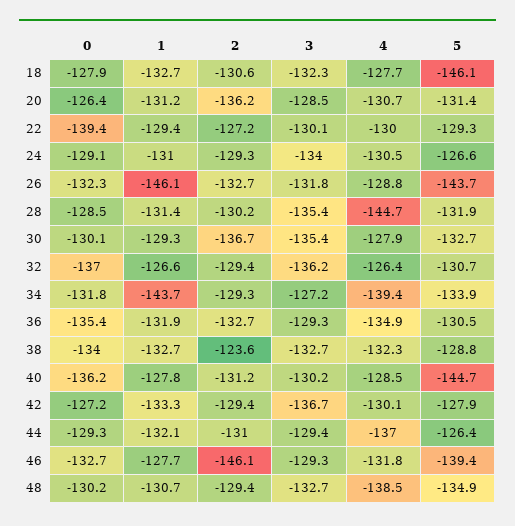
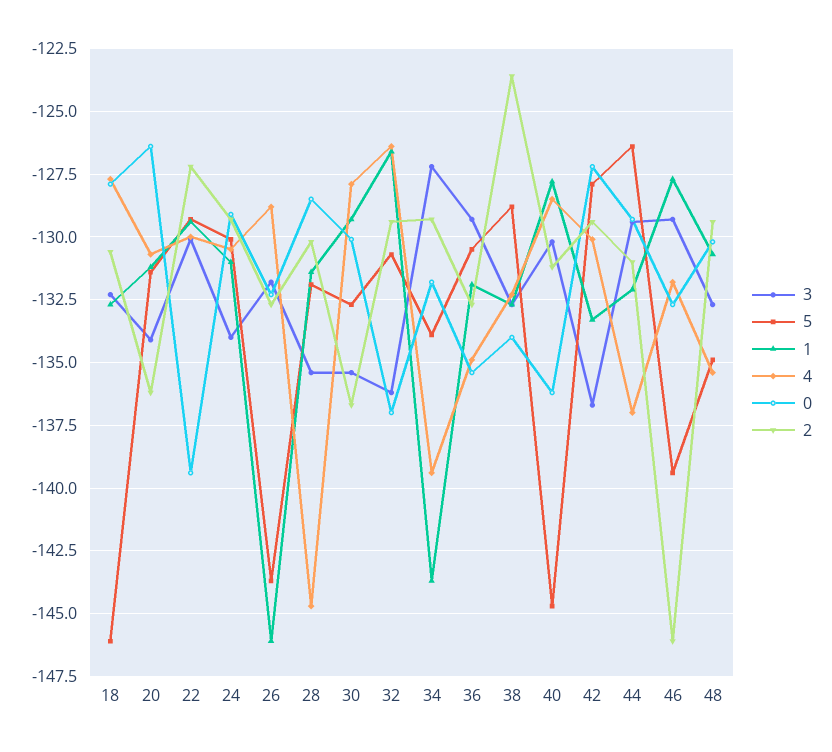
  {
    "0": {
      "18": -127.9,
      "20": -126.4,
      "22": -139.4,
      "24": -129.1,
      "26": -132.3,
      "28": -128.5,
      "30": -130.1,
      "32": -137,
      "34": -131.8,
      "36": -135.4,
      "38": -134,
      "40": -136.2,
      "42": -127.2,
      "44": -129.3,
      "46": -132.7,
      "48": -130.2
    },
    "1": {
      "18": -132.7,
      "20": -131.2,
      "22": -129.4,
      "24": -131,
      "26": -146.1,
      "28": -131.4,
      "30": -129.3,
      "32": -126.6,
      "34": -143.7,
      "36": -131.9,
      "38": -132.7,
      "40": -127.8,
      "42": -133.3,
      "44": -132.1,
      "46": -127.7,
      "48": -130.7
    },
    "2": {
      "18": -130.6,
      "20": -136.2,
      "22": -127.2,
      "24": -129.3,
      "26": -132.7,
      "28": -130.2,
      "30": -136.7,
      "32": -129.4,
      "34": -129.3,
      "36": -132.7,
      "38": -123.6,
      "40": -131.2,
      "42": -129.4,
      "44": -131,
      "46": -146.1,
      "48": -129.4
    },
    "3": {
      "18": -132.3,
-     "20": -128.5,
+     "20": -134,
      "22": -130.1,
      "24": -134,
      "26": -131.8,
      "28": -135.4,
      "30": -135.4,
      "32": -136.2,
      "34": -127.2,
      "36": -129.3,
      "38": -132.7,
      "40": -130.2,
      "42": -136.7,
      "44": -129.4,
      "46": -129.3,
      "48": -132.7
    },
    "4": {
      "18": -127.7,
      "20": -130.7,
      "22": -130,
      "24": -130.5,
      "26": -128.8,
      "28": -144.7,
      "30": -127.9,
      "32": -126.4,
      "34": -139.4,
      "36": -134.9,
      "38": -132.3,
      "40": -128.5,
      "42": -130.1,
      "44": -137,
      "46": -131.8,
-     "48": -138.5
+     "48": -135.5
    },
    "5": {
      "18": -146.1,
      "20": -131.4,
      "22": -129.3,
-     "24": -126.6,
+     "24": -130,
      "26": -143.7,
      "28": -131.9,
      "30": -132.7,
      "32": -130.7,
      "34": -133.9,
      "36": -130.5,
      "38": -128.8,
      "40": -144.7,
      "42": -127.9,
      "44": -126.4,
      "46": -139.4,
      "48": -134.9
    }
  }

